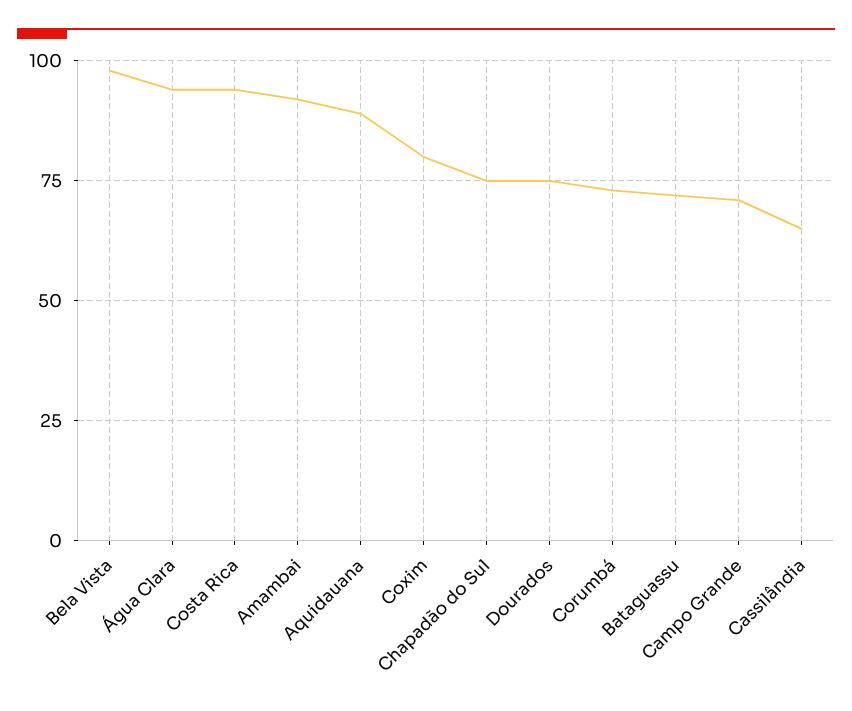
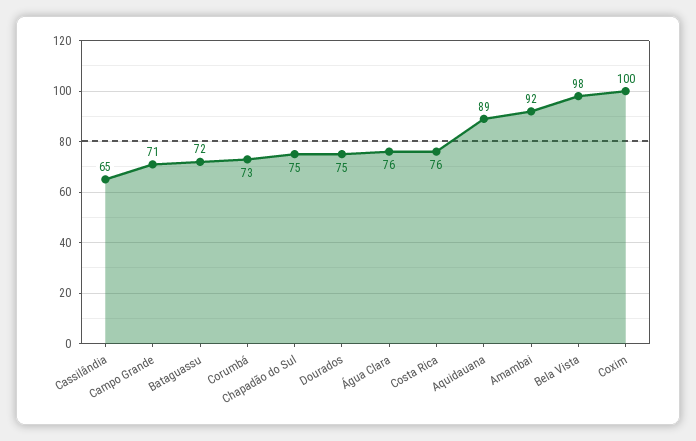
  {
    "Bela Vista": 98,
-   "Água Clara": 95,
+   "Água Clara": 76,
-   "Costa Rica": 95,
+   "Costa Rica": 76,
    "Amambai": 92,
    "Aquidauana": 89,
-   "Coxim": 80,
+   "Coxim": 100,
    "Chapadão do Sul": 75,
    "Dourados": 75,
    "Corumbá": 73,
    "Bataguassu": 72,
    "Campo Grande": 71,
    "Cassilândia": 65
  }

